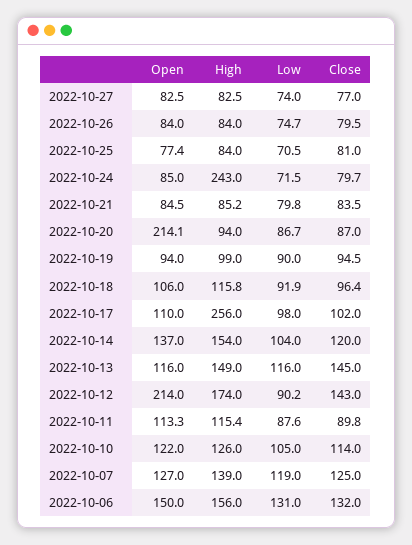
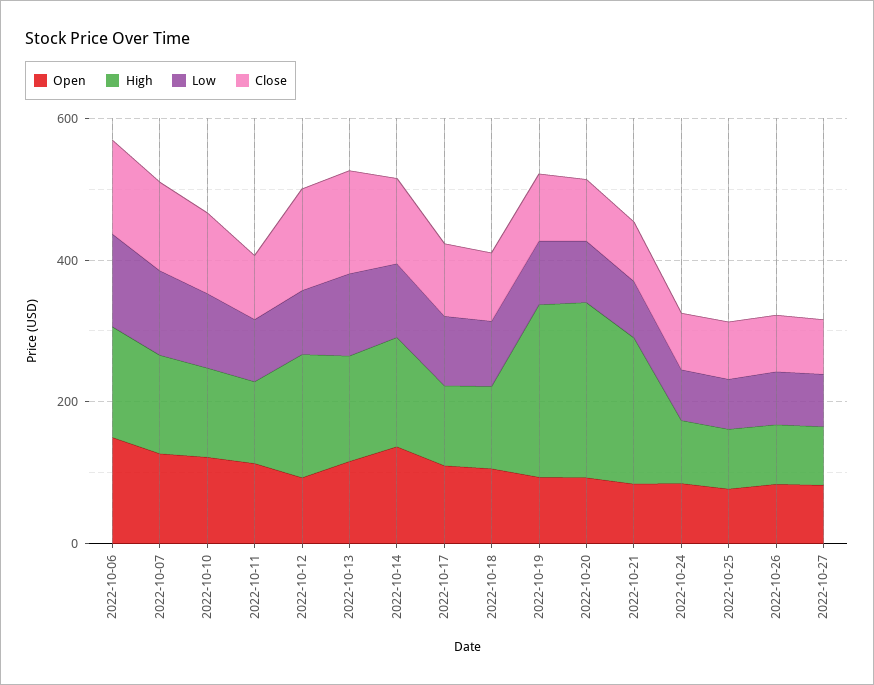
  {
    "Open": {
      "2022-10-27": 82.5,
      "2022-10-26": 84,
      "2022-10-25": 77.4,
      "2022-10-24": 85,
      "2022-10-21": 84.5,
-     "2022-10-20": 214.1,
+     "2022-10-20": 100,
      "2022-10-19": 94,
      "2022-10-18": 106,
      "2022-10-17": 110,
      "2022-10-14": 137,
      "2022-10-13": 116,
-     "2022-10-12": 214,
+     "2022-10-12": 100,
      "2022-10-11": 113.3,
      "2022-10-10": 122,
      "2022-10-07": 127,
      "2022-10-06": 150
    },
    "High": {
      "2022-10-27": 82.5,
      "2022-10-26": 84,
      "2022-10-25": 84,
-     "2022-10-24": 243,
+     "2022-10-24": 100,
-     "2022-10-21": 85.2,
+     "2022-10-21": 200,
-     "2022-10-20": 94,
+     "2022-10-20": 250,
-     "2022-10-19": 99,
+     "2022-10-19": 250,
      "2022-10-18": 115.8,
-     "2022-10-17": 256,
+     "2022-10-17": 100,
      "2022-10-14": 154,
      "2022-10-13": 149,
      "2022-10-12": 174,
      "2022-10-11": 115.4,
      "2022-10-10": 126,
      "2022-10-07": 139,
      "2022-10-06": 156
    },
    "Low": {
      "2022-10-27": 74,
      "2022-10-26": 74.7,
      "2022-10-25": 70.5,
      "2022-10-24": 71.5,
      "2022-10-21": 79.8,
      "2022-10-20": 86.7,
      "2022-10-19": 90,
      "2022-10-18": 91.9,
      "2022-10-17": 98,
      "2022-10-14": 104,
      "2022-10-13": 116,
      "2022-10-12": 90.2,
      "2022-10-11": 87.6,
      "2022-10-10": 105,
      "2022-10-07": 119,
      "2022-10-06": 131
    },
    "Close": {
      "2022-10-27": 77,
      "2022-10-26": 79.5,
      "2022-10-25": 81,
      "2022-10-24": 79.7,
      "2022-10-21": 83.5,
      "2022-10-20": 87,
      "2022-10-19": 94.5,
      "2022-10-18": 96.4,
      "2022-10-17": 102,
      "2022-10-14": 120,
      "2022-10-13": 145,
      "2022-10-12": 143,
      "2022-10-11": 89.8,
      "2022-10-10": 114,
      "2022-10-07": 125,
      "2022-10-06": 132
    }
  }

